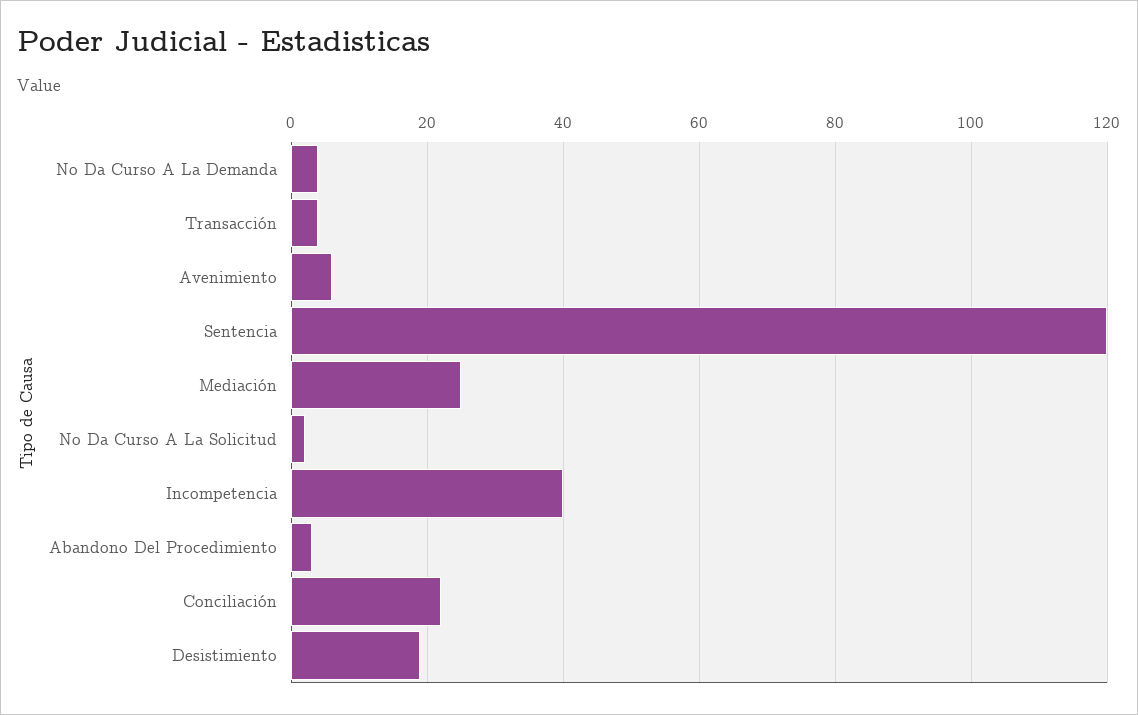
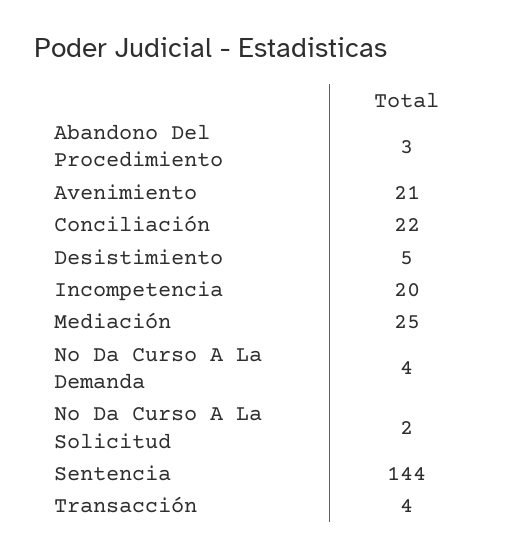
  {
    "No Da Curso A La Demanda": 4,
    "Transacción": 4,
-   "Avenimiento": 5,
+   "Avenimiento": 21,
-   "Sentencia": 120,
+   "Sentencia": 144,
    "Mediación": 25,
    "No Da Curso A La Solicitud": 2,
-   "Incompetencia": 40,
+   "Incompetencia": 20,
    "Abandono Del Procedimiento": 3,
    "Conciliación": 22,
-   "Desistimiento": 20
+   "Desistimiento": 5
  }

